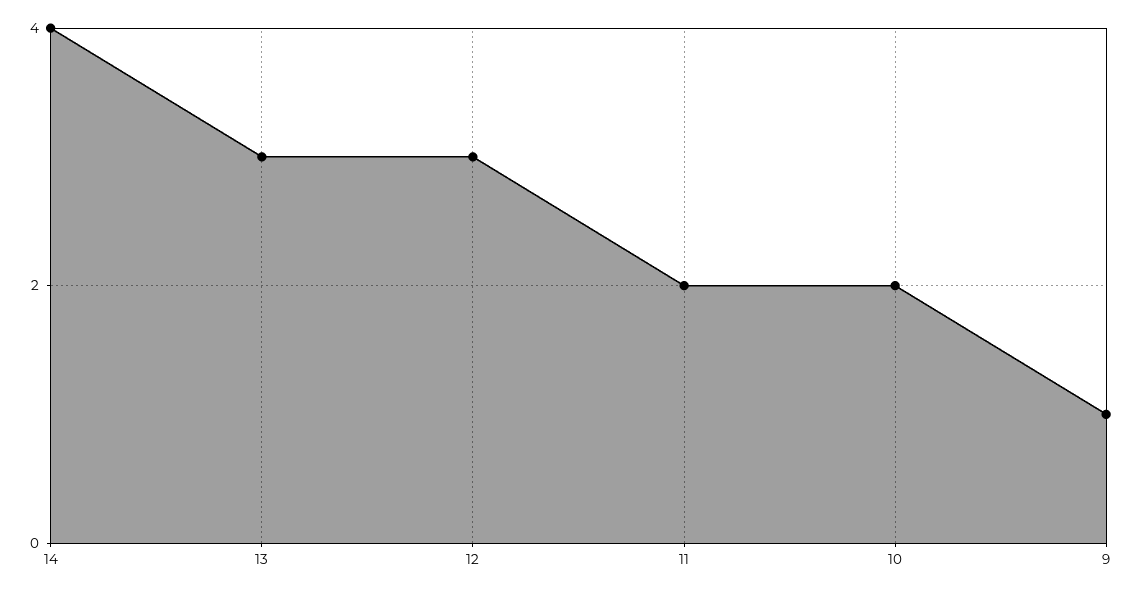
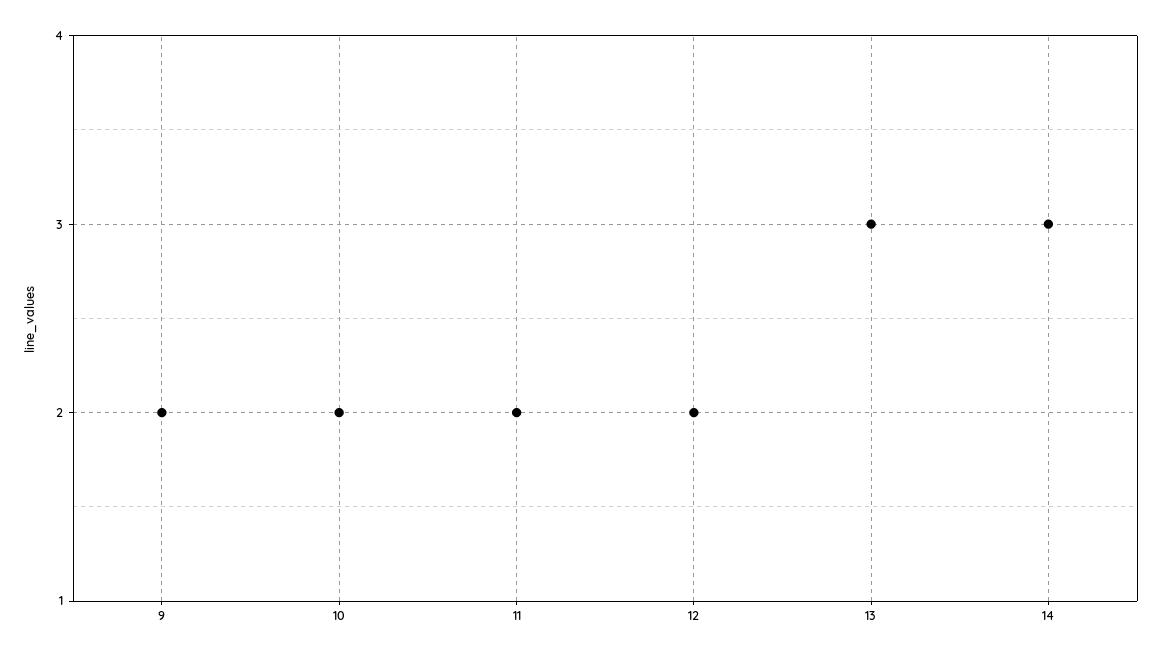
  {
-   "14": 4,
+   "14": 3,
    "13": 3,
-   "12": 3,
+   "12": 2,
    "11": 2,
    "10": 2,
-   "9": 1
+   "9": 2
  }

